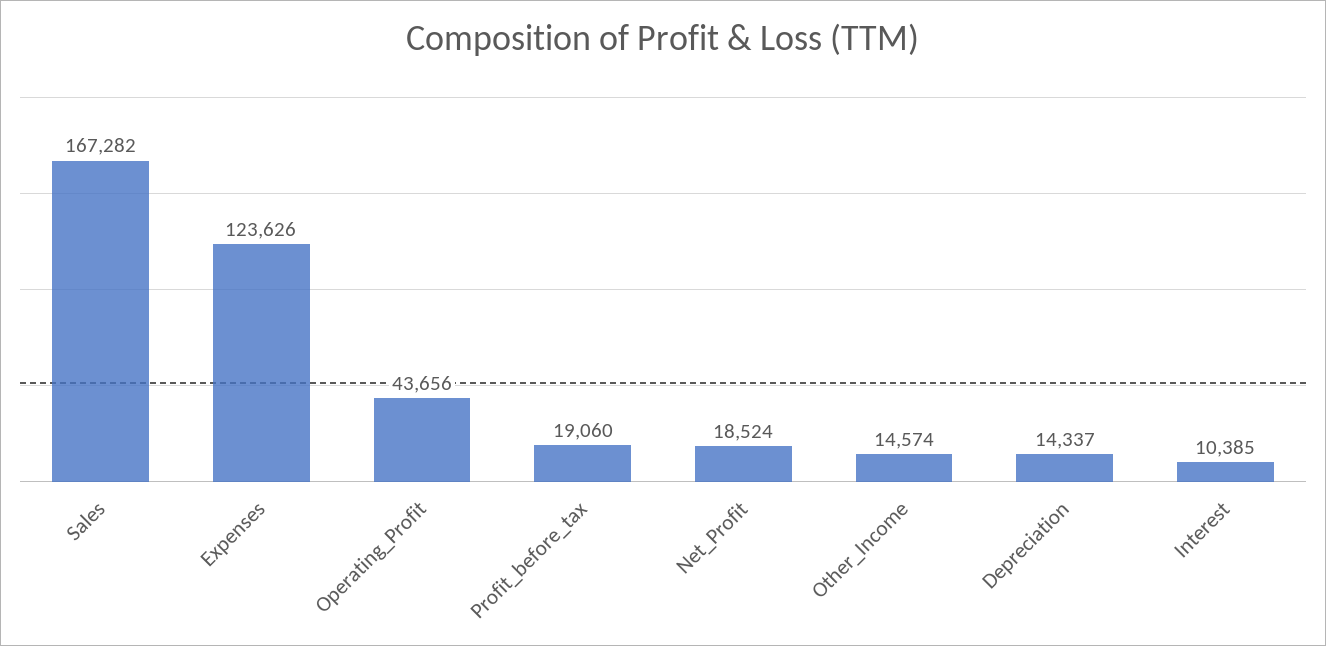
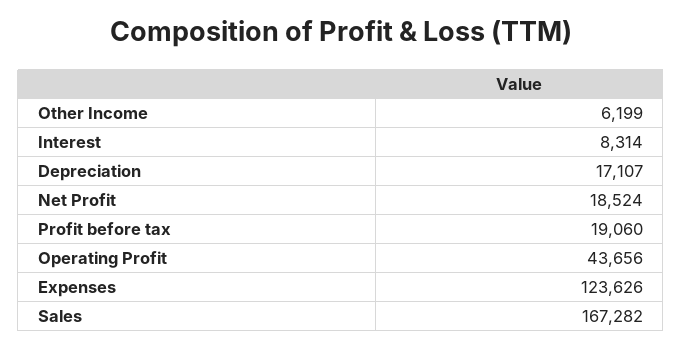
  {
    "Sales": 167282,
    "Expenses": 123626,
    "Operating_Profit": 43656,
    "Profit_before_tax": 19060,
    "Net_Profit": 18524,
-   "Other_Income": 14574,
+   "Other_Income": 6199,
-   "Depreciation": 14337,
+   "Depreciation": 17107,
-   "Interest": 10385
+   "Interest": 8314
  }

